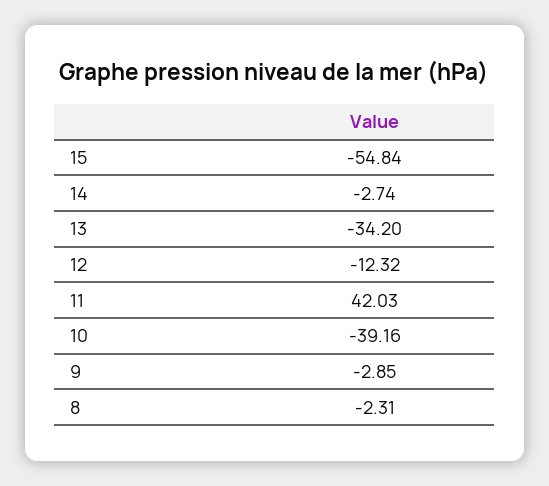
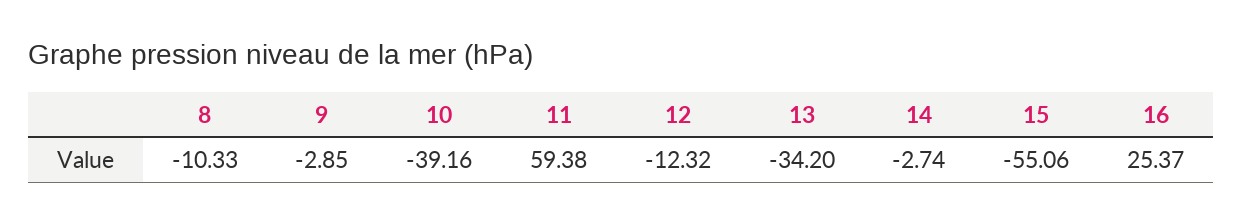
  {
-   "15": -54.84,
+   "15": -55.06,
    "14": -2.74,
    "13": -34.2,
    "12": -12.32,
-   "11": 42.03,
+   "11": 59.38,
    "10": -39.16,
    "9": -2.85,
-   "8": -2.31
+   "8": -10.33,
+   "16": 25.37
  }

